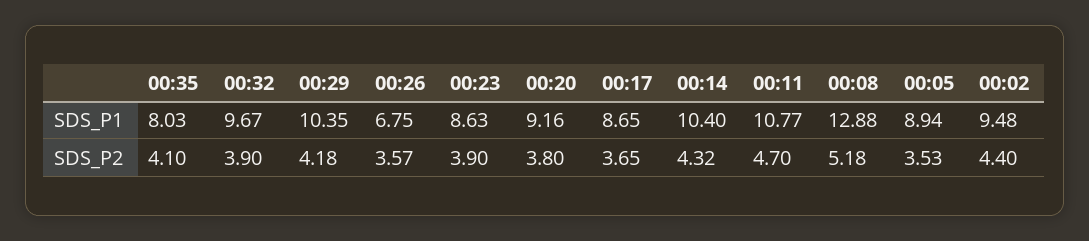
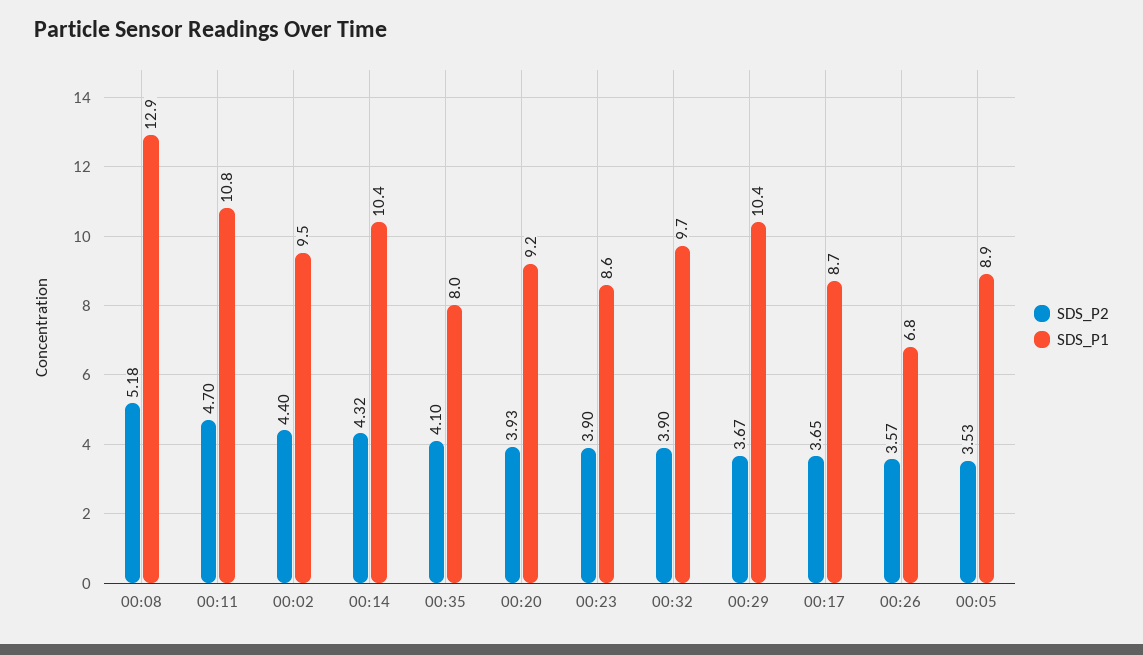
  {
    "SDS_P1": {
      "00:35": 8.03,
      "00:32": 9.67,
      "00:29": 10.35,
      "00:26": 6.75,
      "00:23": 8.63,
      "00:20": 9.16,
      "00:17": 8.65,
      "00:14": 10.4,
      "00:11": 10.77,
      "00:08": 12.88,
      "00:05": 8.94,
      "00:02": 9.48
    },
    "SDS_P2": {
      "00:35": 4.1,
      "00:32": 3.9,
-     "00:29": 4.18,
+     "00:29": 3.67,
      "00:26": 3.57,
      "00:23": 3.9,
-     "00:20": 3.8,
+     "00:20": 3.93,
      "00:17": 3.65,
      "00:14": 4.32,
      "00:11": 4.7,
      "00:08": 5.18,
      "00:05": 3.53,
      "00:02": 4.4
    }
  }

